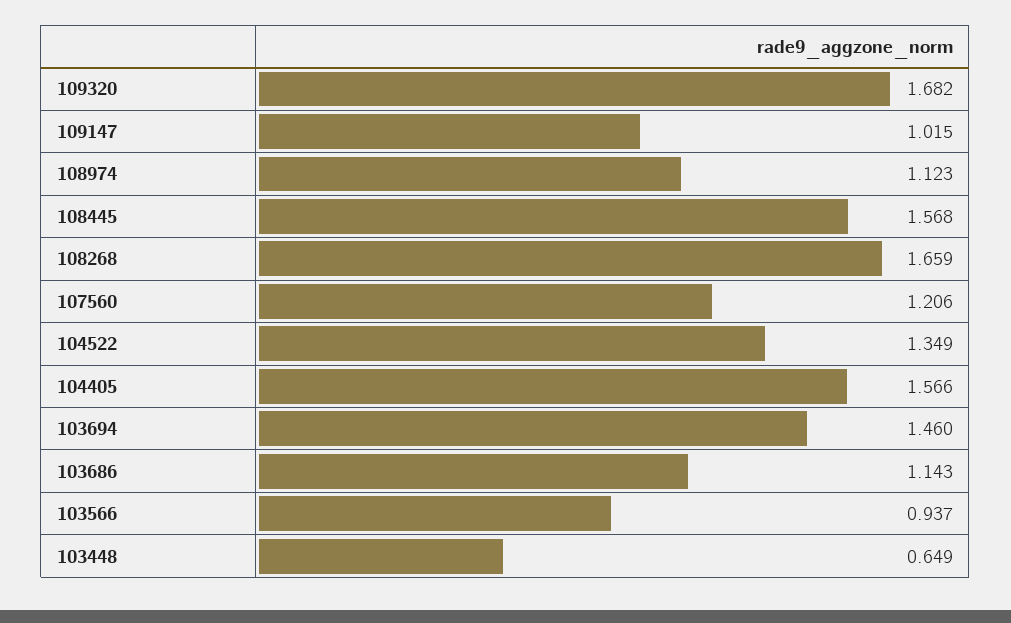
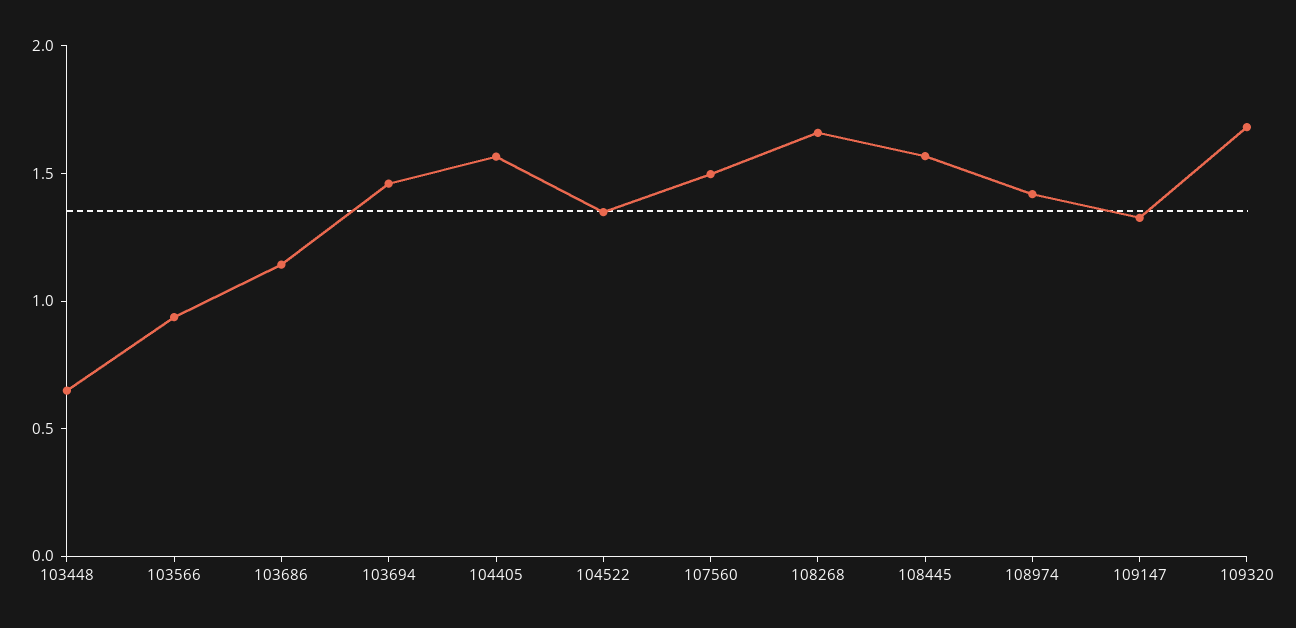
  {
    "109320": 1.682,
-   "109147": 1.015,
+   "109147": 1.3,
-   "108974": 1.123,
+   "108974": 1.4,
    "108445": 1.568,
    "108268": 1.659,
-   "107560": 1.206,
+   "107560": 1.5,
    "104522": 1.349,
    "104405": 1.566,
    "103694": 1.46,
    "103686": 1.143,
    "103566": 0.937,
    "103448": 0.649
  }

